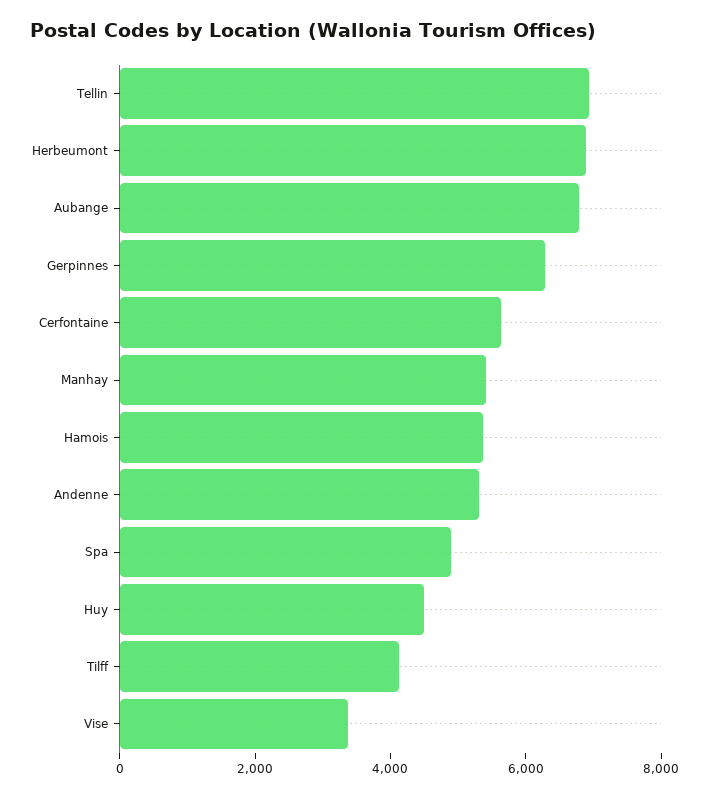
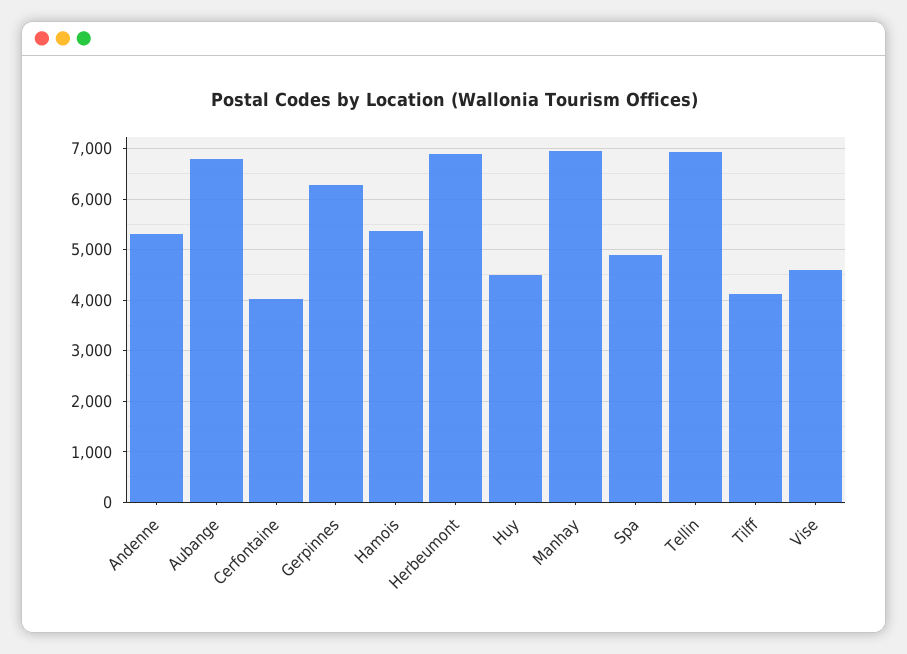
  {
    "Tellin": 7000,
    "Herbeumont": 6800,
    "Aubange": 6800,
    "Gerpinnes": 6200,
-   "Cerfontaine": 5500,
+   "Cerfontaine": 4000,
-   "Manhay": 5500,
+   "Manhay": 7000,
    "Hamois": 5400,
    "Andenne": 5400,
    "Spa": 5000,
    "Huy": 4600,
    "Tilff": 4200,
-   "Vise": 3500
+   "Vise": 4600
  }

